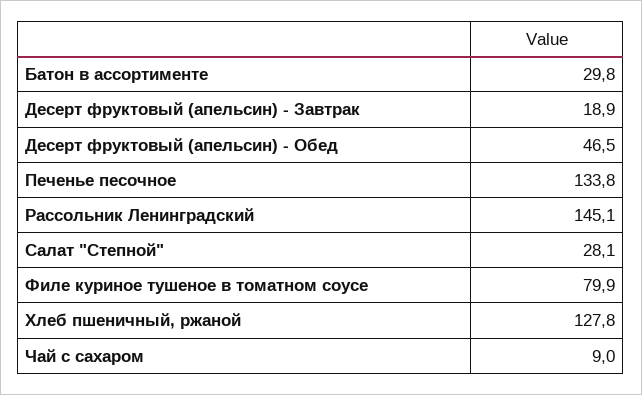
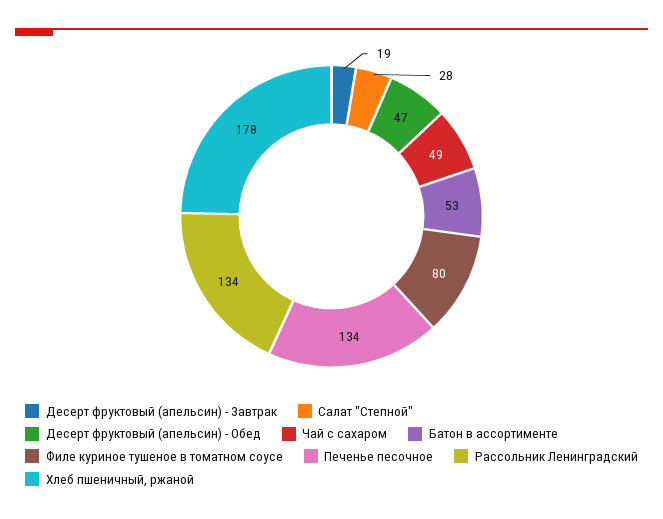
  {
-   "Батон в ассортименте": 29.8,
+   "Батон в ассортименте": 53,
    "Десерт фруктовый (апельсин) - Завтрак": 18.9,
    "Десерт фруктовый (апельсин) - Обед": 46.5,
    "Печенье песочное": 133.8,
-   "Рассольник Ленинградский": 145.1,
+   "Рассольник Ленинградский": 134,
    "Салат \"Степной\"": 28.1,
    "Филе куриное тушеное в томатном соусе": 79.9,
-   "Хлеб пшеничный, ржаной": 127.8,
+   "Хлеб пшеничный, ржаной": 178,
-   "Чай с сахаром": 9
+   "Чай с сахаром": 49
  }

